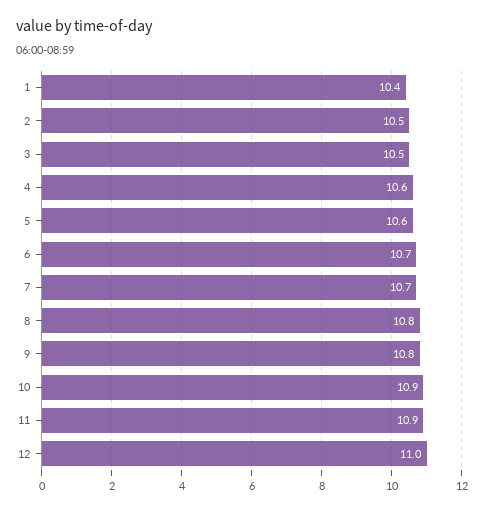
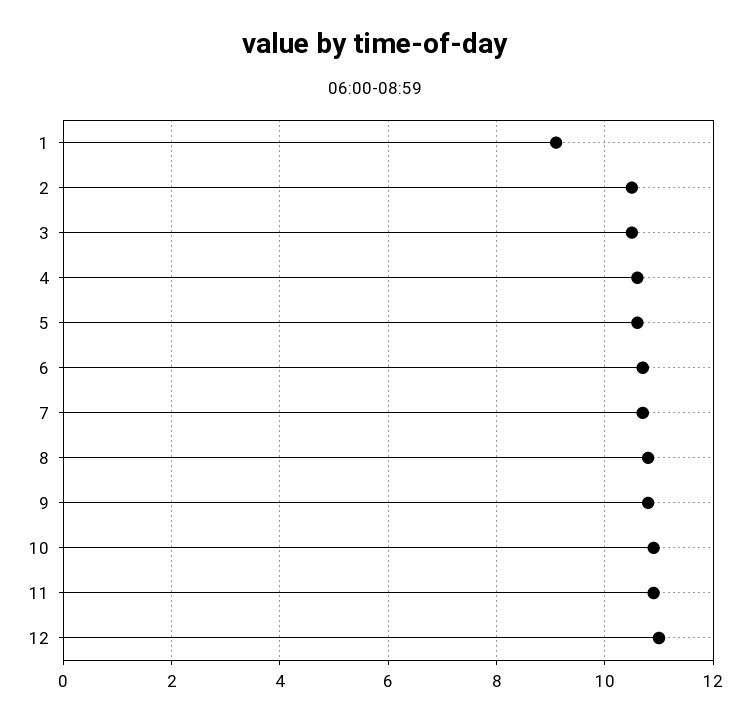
  {
-   "1": 10.4,
+   "1": 9,
    "2": 10.5,
    "3": 10.5,
    "4": 10.6,
    "5": 10.6,
    "6": 10.7,
    "7": 10.7,
    "8": 10.8,
    "9": 10.8,
    "10": 10.9,
    "11": 10.9,
    "12": 11
  }

